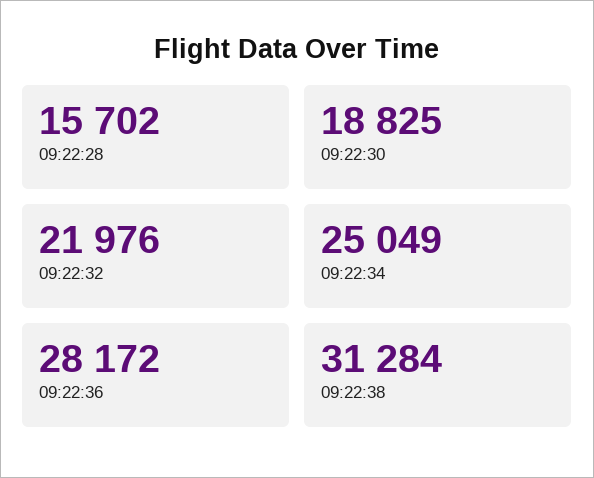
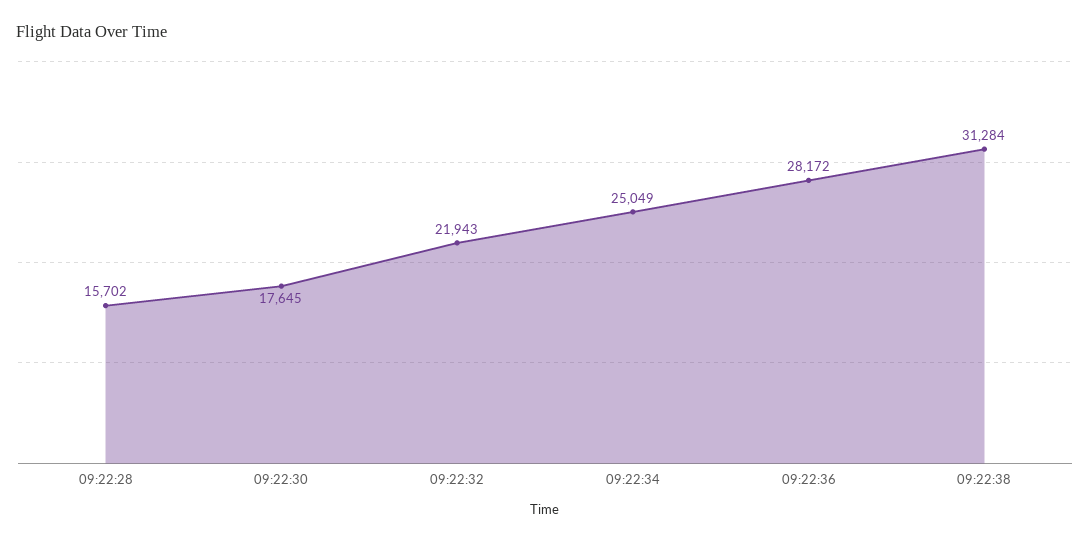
  {
    "09:22:28": 15702,
-   "09:22:30": 18825,
+   "09:22:30": 17645,
-   "09:22:32": 21976,
+   "09:22:32": 21943,
    "09:22:34": 25049,
    "09:22:36": 28172,
    "09:22:38": 31284
  }

